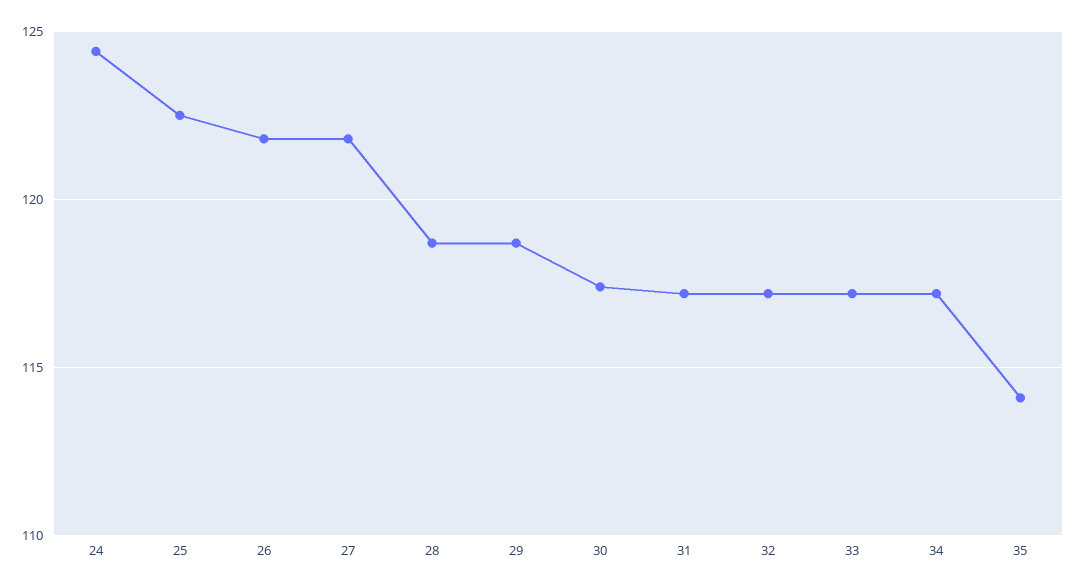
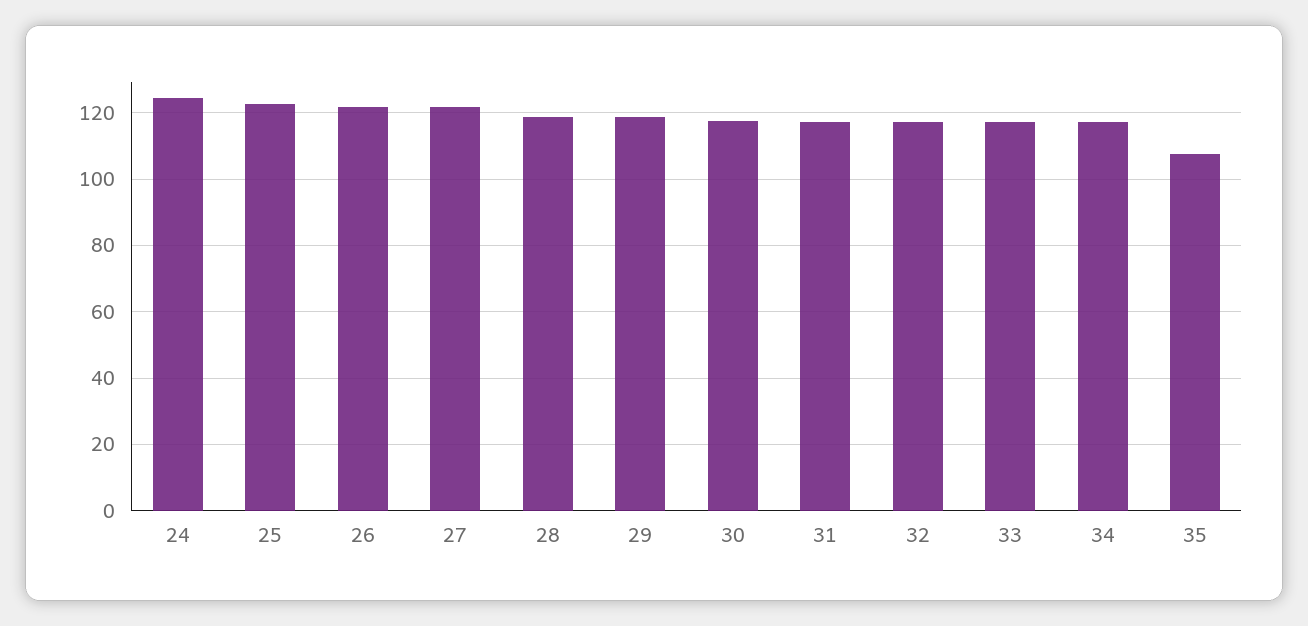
  {
    "24": 124.5,
    "25": 122.5,
    "26": 122,
    "27": 122,
    "28": 118.5,
    "29": 118.5,
    "30": 117.5,
    "31": 117,
    "32": 117,
    "33": 117,
    "34": 117,
-   "35": 114
+   "35": 108
  }

